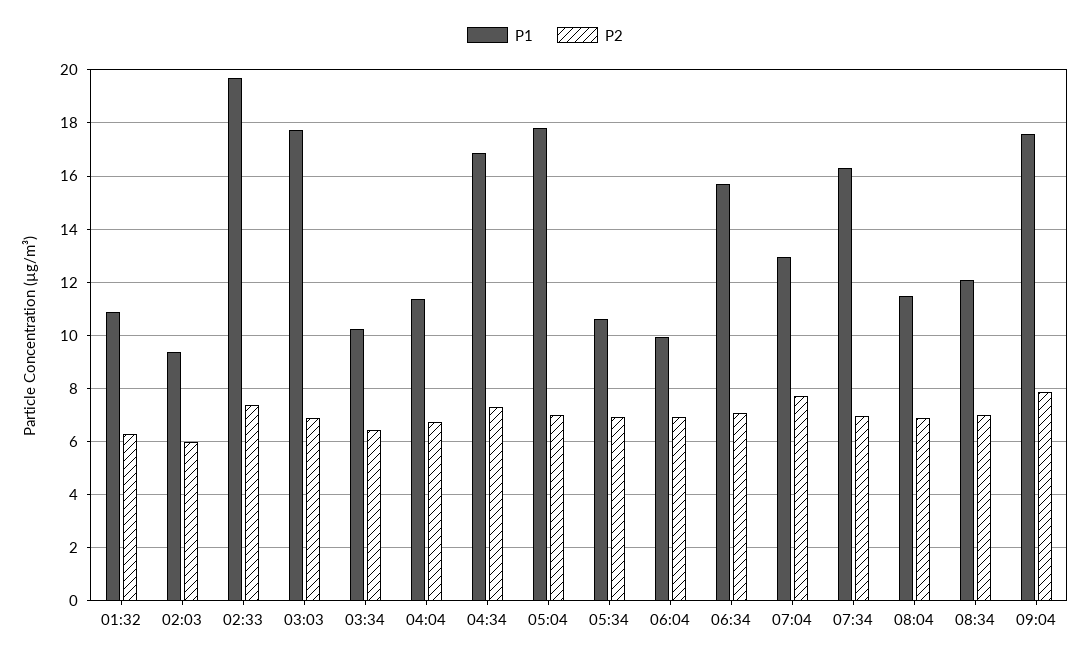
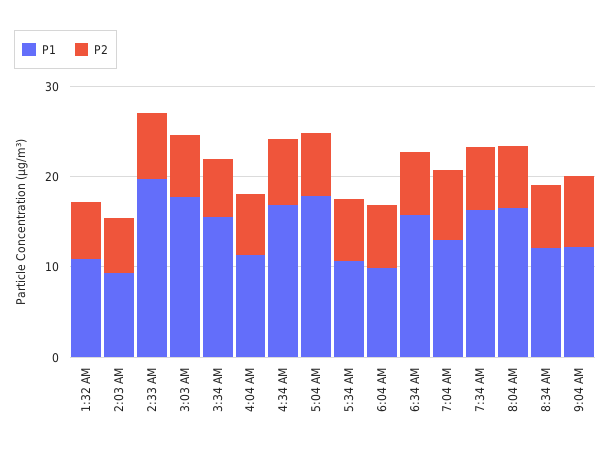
  {
    "P1": {
      "01:32": 10.75,
      "02:03": 9.25,
      "02:33": 19.75,
      "03:03": 17.75,
-     "03:34": 10.25,
+     "03:34": 16,
      "04:04": 11.25,
      "04:34": 16.75,
      "05:04": 17.75,
      "05:34": 10.75,
      "06:04": 10,
      "06:34": 15.75,
      "07:04": 13,
      "07:34": 16.25,
-     "08:04": 11.5,
+     "08:04": 16,
      "08:34": 12,
-     "09:04": 17.5
+     "09:04": 12
    },
    "P2": {
      "01:32": 6.25,
      "02:03": 6,
      "02:33": 7.25,
      "03:03": 7,
      "03:34": 6.5,
      "04:04": 6.75,
      "04:34": 7.25,
      "05:04": 7,
      "05:34": 7,
      "06:04": 7,
      "06:34": 7,
      "07:04": 7.75,
      "07:34": 7,
      "08:04": 7,
      "08:34": 7,
      "09:04": 7.75
    }
  }

